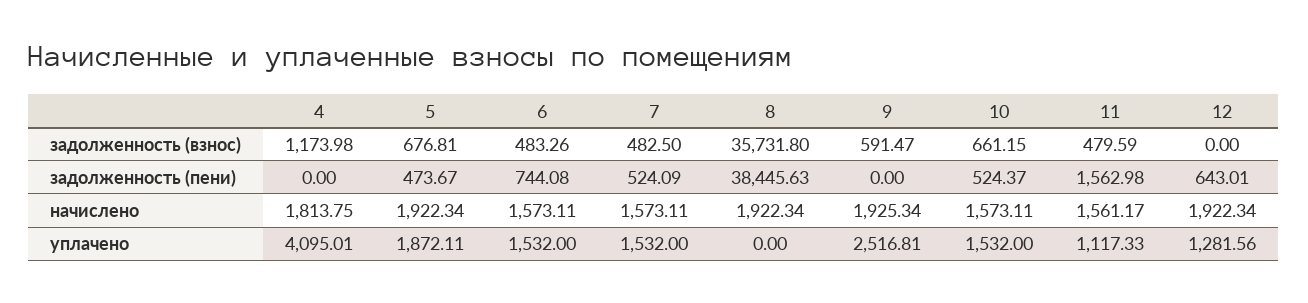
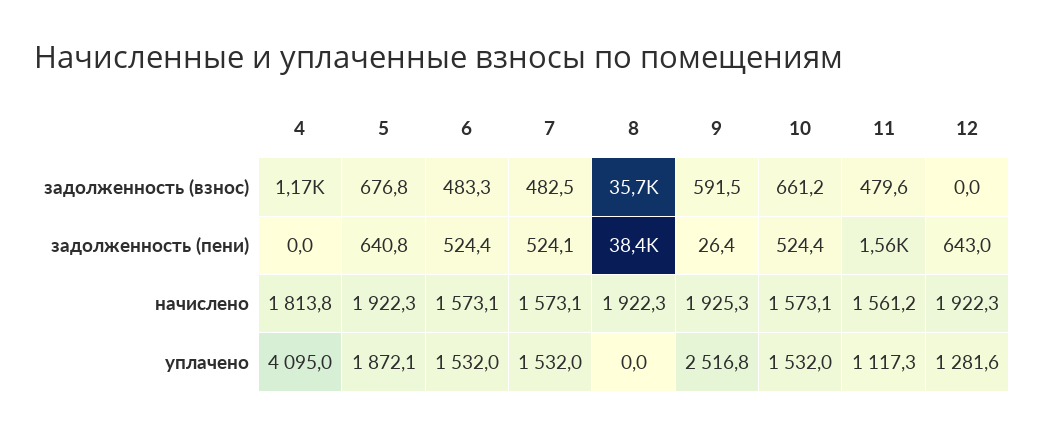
  {
    "4": {
      "задолженность (взнос)": 1173.98,
      "задолженность (пени)": 0,
      "начислено": 1813.75,
      "уплачено": 4095.01
    },
    "5": {
      "задолженность (взнос)": 676.81,
-     "задолженность (пени)": 473.67,
+     "задолженность (пени)": 640.8,
      "начислено": 1922.34,
      "уплачено": 1872.11
    },
    "6": {
      "задолженность (взнос)": 483.26,
-     "задолженность (пени)": 744.08,
+     "задолженность (пени)": 524.4,
      "начислено": 1573.11,
      "уплачено": 1532
    },
    "7": {
      "задолженность (взнос)": 482.5,
      "задолженность (пени)": 524.09,
      "начислено": 1573.11,
      "уплачено": 1532
    },
    "8": {
      "задолженность (взнос)": 35731.8,
      "задолженность (пени)": 38445.63,
      "начислено": 1922.34,
      "уплачено": 0
    },
    "9": {
      "задолженность (взнос)": 591.47,
-     "задолженность (пени)": 0,
+     "задолженность (пени)": 26.4,
      "начислено": 1925.34,
      "уплачено": 2516.81
    },
    "10": {
      "задолженность (взнос)": 661.15,
      "задолженность (пени)": 524.37,
      "начислено": 1573.11,
      "уплачено": 1532
    },
    "11": {
      "задолженность (взнос)": 479.59,
      "задолженность (пени)": 1562.98,
      "начислено": 1561.17,
      "уплачено": 1117.33
    },
    "12": {
      "задолженность (взнос)": 0,
      "задолженность (пени)": 643.01,
      "начислено": 1922.34,
      "уплачено": 1281.56
    }
  }

